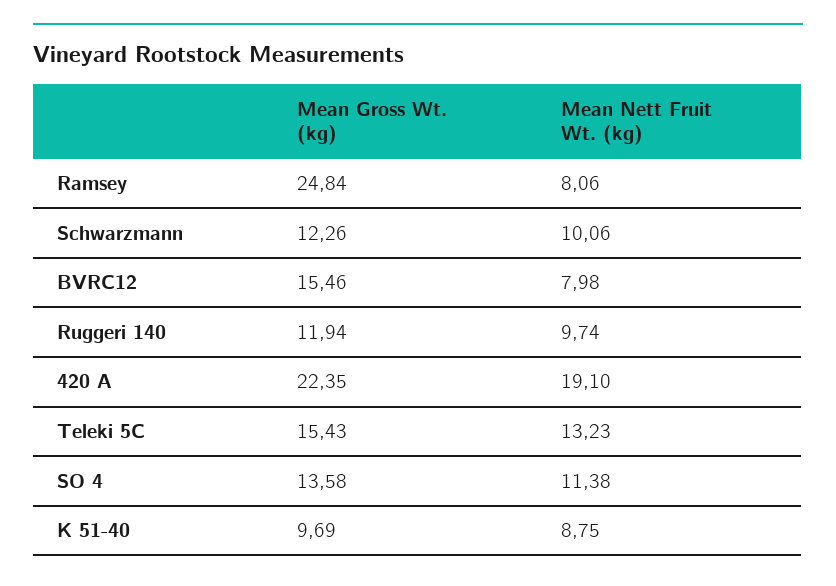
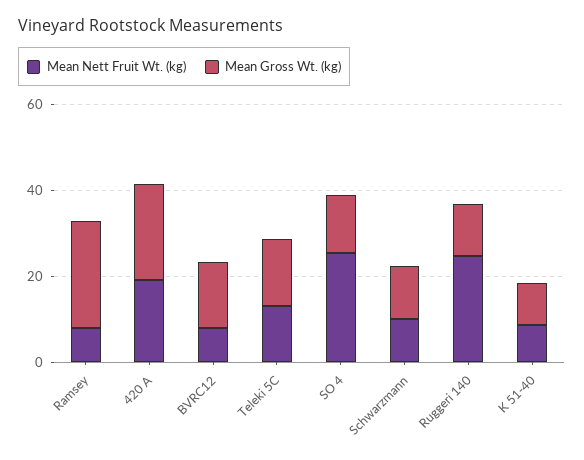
  {
    "Mean Gross Wt. (kg)": {
      "Ramsey": 24.84,
      "Schwarzmann": 12.26,
      "BVRC12": 15.46,
      "Ruggeri 140": 11.94,
      "420 A": 22.35,
      "Teleki 5C": 15.43,
      "SO 4": 13.58,
      "K 51-40": 9.69
    },
    "Mean Nett Fruit Wt. (kg)": {
      "Ramsey": 8.06,
      "Schwarzmann": 10.06,
      "BVRC12": 7.98,
-     "Ruggeri 140": 9.74,
+     "Ruggeri 140": 25,
      "420 A": 19.1,
      "Teleki 5C": 13.23,
-     "SO 4": 11.38,
+     "SO 4": 25,
      "K 51-40": 8.75
    }
  }

